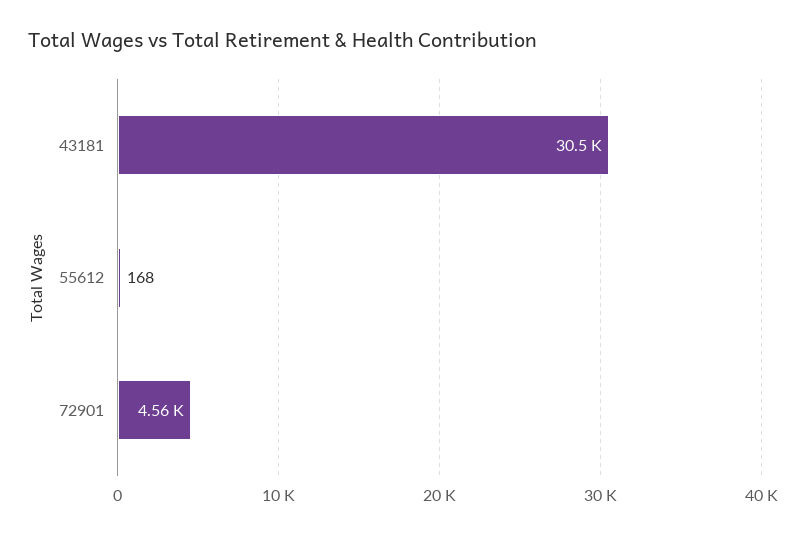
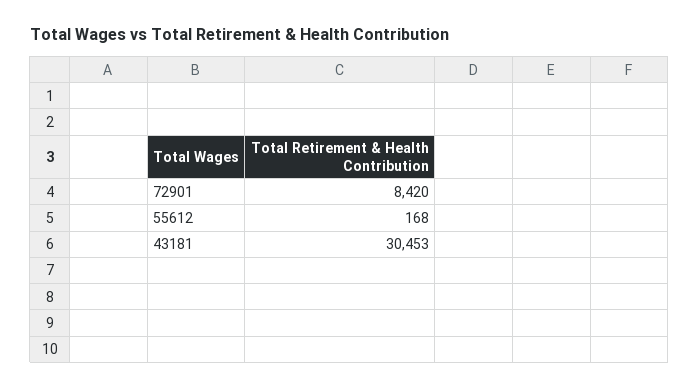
  {
    "43181": 30453,
    "55612": 168,
-   "72901": 4560
+   "72901": 8420
  }

